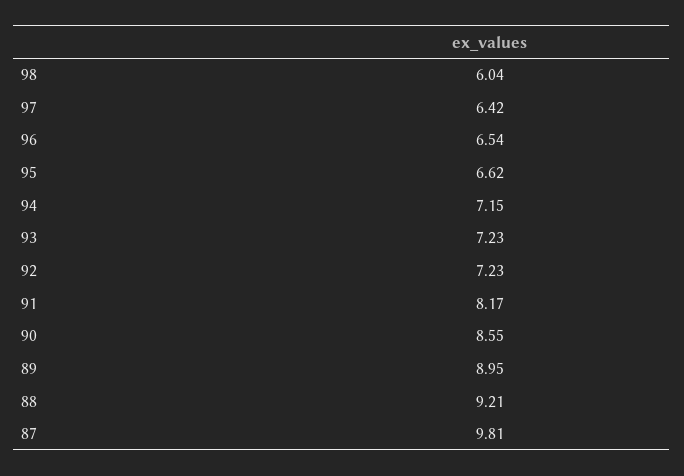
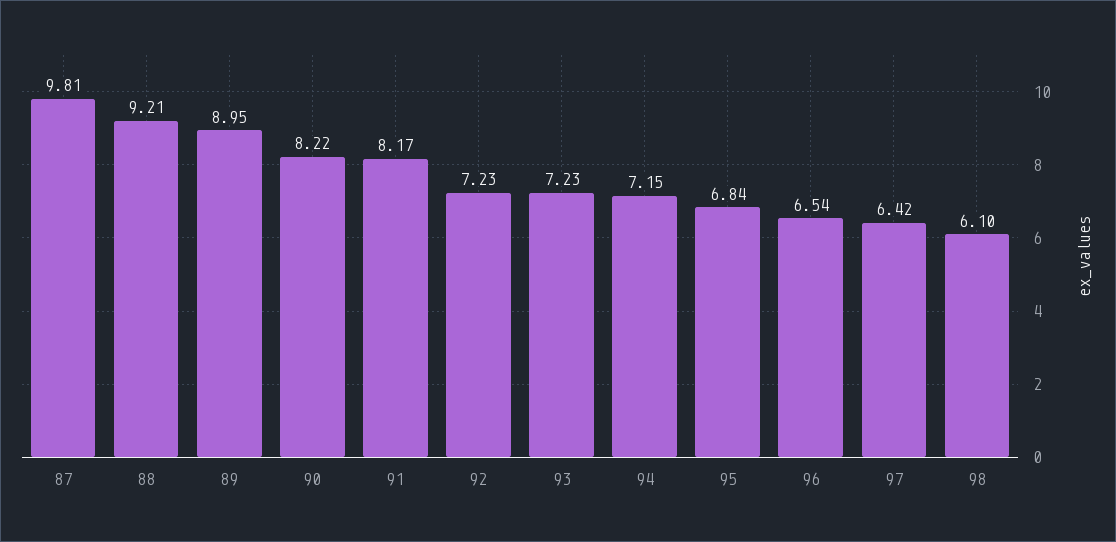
  {
-   "98": 6.04,
+   "98": 6.1,
    "97": 6.42,
    "96": 6.54,
-   "95": 6.62,
+   "95": 6.84,
    "94": 7.15,
    "93": 7.23,
    "92": 7.23,
    "91": 8.17,
-   "90": 8.55,
+   "90": 8.22,
    "89": 8.95,
    "88": 9.21,
    "87": 9.81
  }

